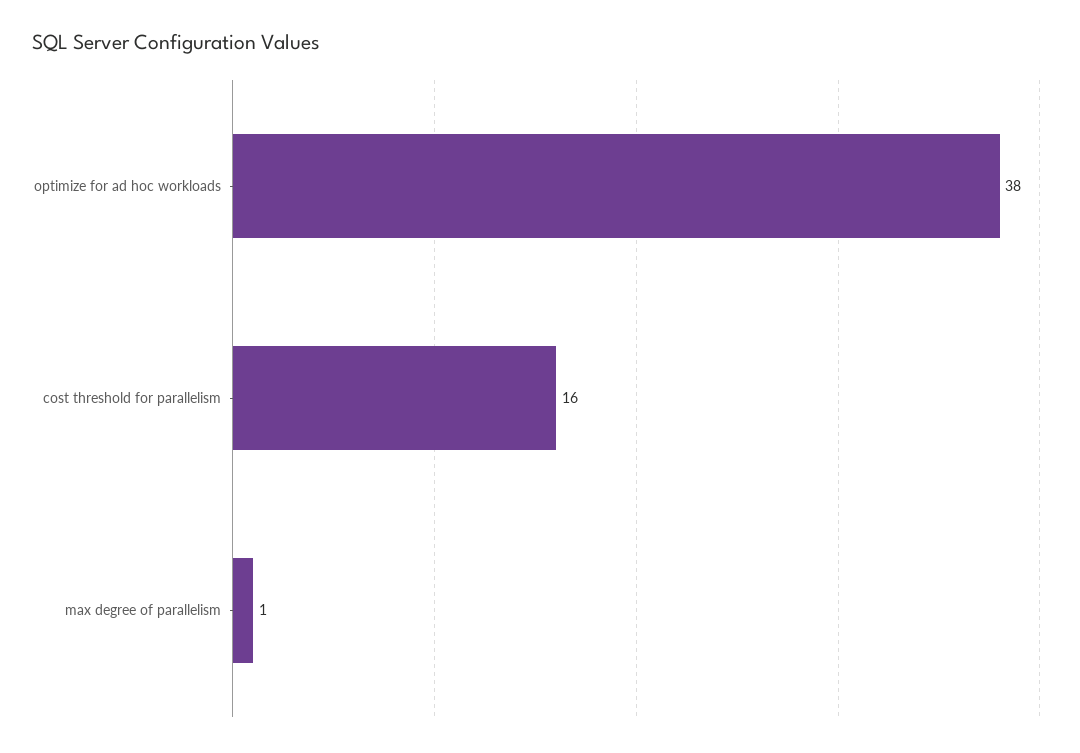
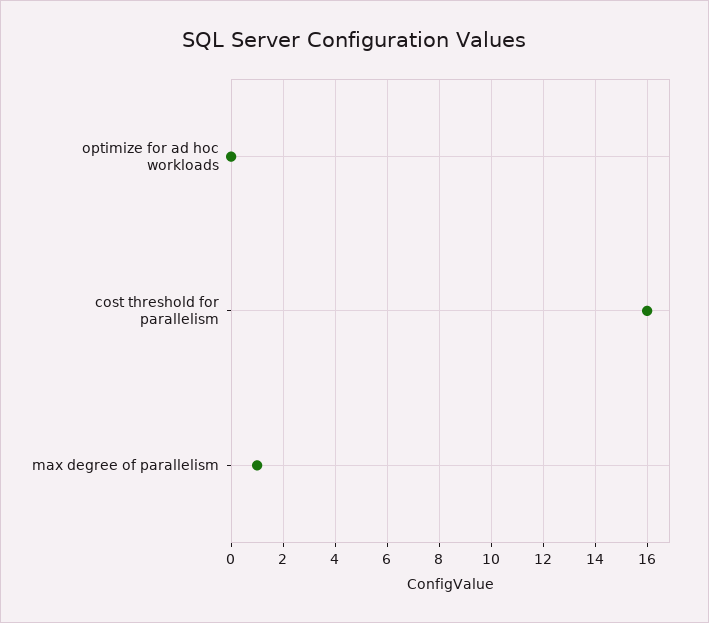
  {
-   "optimize for ad hoc workloads": 38,
+   "optimize for ad hoc workloads": 0,
    "cost threshold for parallelism": 16,
    "max degree of parallelism": 1
  }

